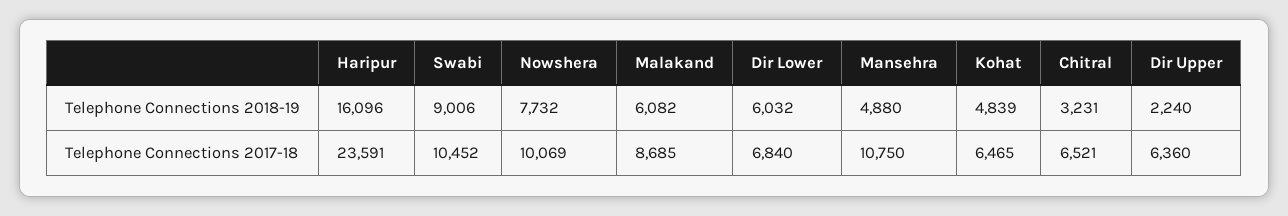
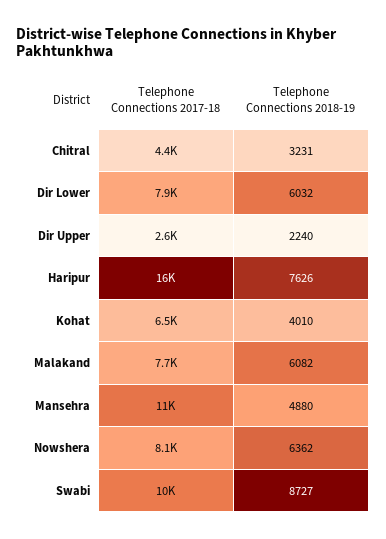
  {
    "Haripur": {
-     "Telephone Connections 2018-19": 16096,
+     "Telephone Connections 2018-19": 7626,
-     "Telephone Connections 2017-18": 23591
+     "Telephone Connections 2017-18": 16000
    },
    "Swabi": {
-     "Telephone Connections 2018-19": 9006,
+     "Telephone Connections 2018-19": 8727,
      "Telephone Connections 2017-18": 10452
    },
    "Nowshera": {
-     "Telephone Connections 2018-19": 7732,
+     "Telephone Connections 2018-19": 6362,
-     "Telephone Connections 2017-18": 10069
+     "Telephone Connections 2017-18": 8100
    },
    "Malakand": {
      "Telephone Connections 2018-19": 6082,
-     "Telephone Connections 2017-18": 8685
+     "Telephone Connections 2017-18": 7700
    },
    "Dir Lower": {
      "Telephone Connections 2018-19": 6032,
-     "Telephone Connections 2017-18": 6840
+     "Telephone Connections 2017-18": 7900
    },
    "Mansehra": {
      "Telephone Connections 2018-19": 4880,
      "Telephone Connections 2017-18": 10750
    },
    "Kohat": {
-     "Telephone Connections 2018-19": 4839,
+     "Telephone Connections 2018-19": 4010,
      "Telephone Connections 2017-18": 6465
    },
    "Chitral": {
      "Telephone Connections 2018-19": 3231,
-     "Telephone Connections 2017-18": 6521
+     "Telephone Connections 2017-18": 4400
    },
    "Dir Upper": {
      "Telephone Connections 2018-19": 2240,
-     "Telephone Connections 2017-18": 6360
+     "Telephone Connections 2017-18": 2600
    }
  }

